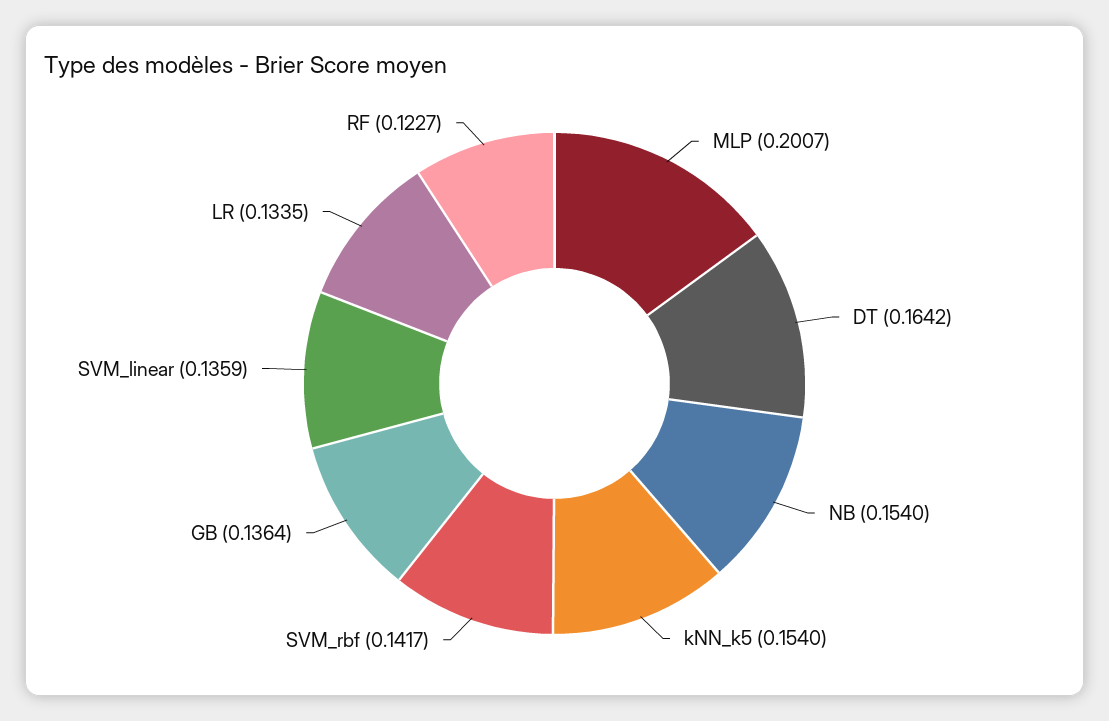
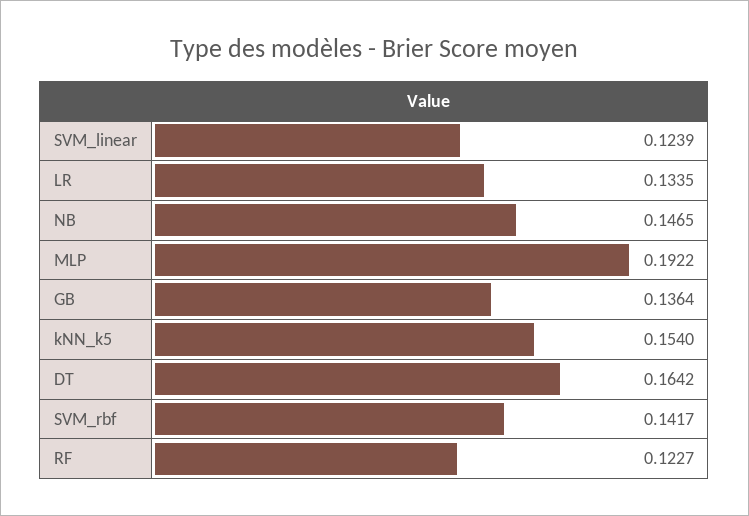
  {
-   "MLP": 0.2007,
+   "MLP": 0.1922,
    "DT": 0.1642,
-   "NB": 0.154,
+   "NB": 0.1465,
    "kNN_k5": 0.154,
    "SVM_rbf": 0.1417,
    "GB": 0.1364,
-   "SVM_linear": 0.1359,
+   "SVM_linear": 0.1239,
    "LR": 0.1335,
    "RF": 0.1227
  }

